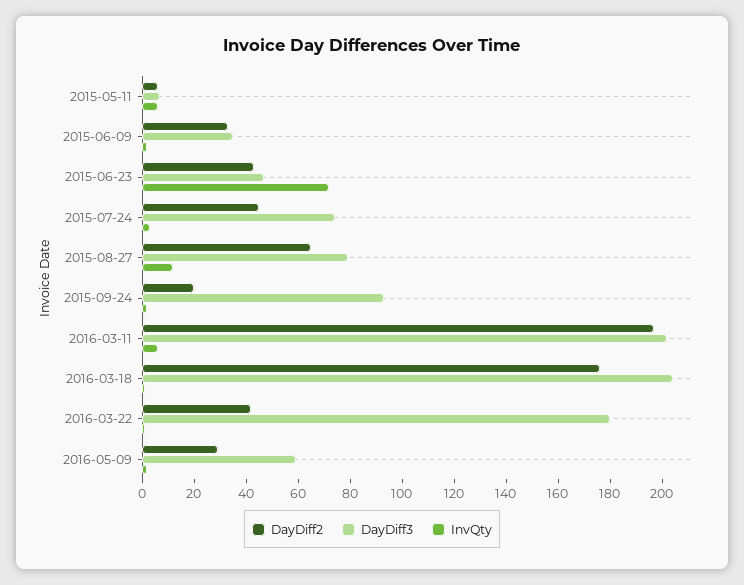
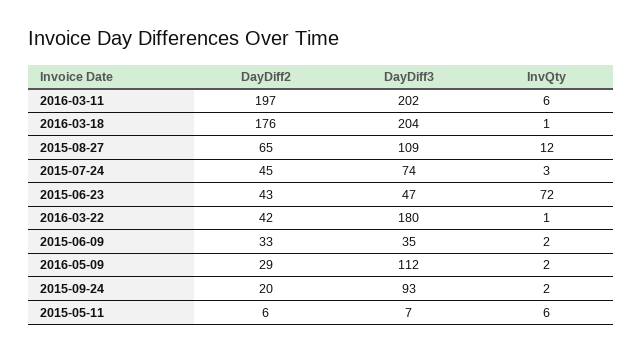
  {
    "DayDiff2": {
      "2015-05-11": 6,
      "2015-06-09": 33,
      "2015-06-23": 43,
      "2015-07-24": 45,
      "2015-08-27": 65,
      "2015-09-24": 20,
      "2016-03-11": 197,
      "2016-03-18": 176,
      "2016-03-22": 42,
      "2016-05-09": 29
    },
    "DayDiff3": {
      "2015-05-11": 7,
      "2015-06-09": 35,
      "2015-06-23": 47,
      "2015-07-24": 74,
-     "2015-08-27": 80,
+     "2015-08-27": 109,
      "2015-09-24": 93,
      "2016-03-11": 202,
      "2016-03-18": 204,
      "2016-03-22": 180,
-     "2016-05-09": 60
+     "2016-05-09": 112
    },
    "InvQty": {
      "2015-05-11": 6,
      "2015-06-09": 2,
      "2015-06-23": 72,
      "2015-07-24": 3,
      "2015-08-27": 12,
      "2015-09-24": 2,
      "2016-03-11": 6,
      "2016-03-18": 1,
      "2016-03-22": 1,
      "2016-05-09": 2
    }
  }

